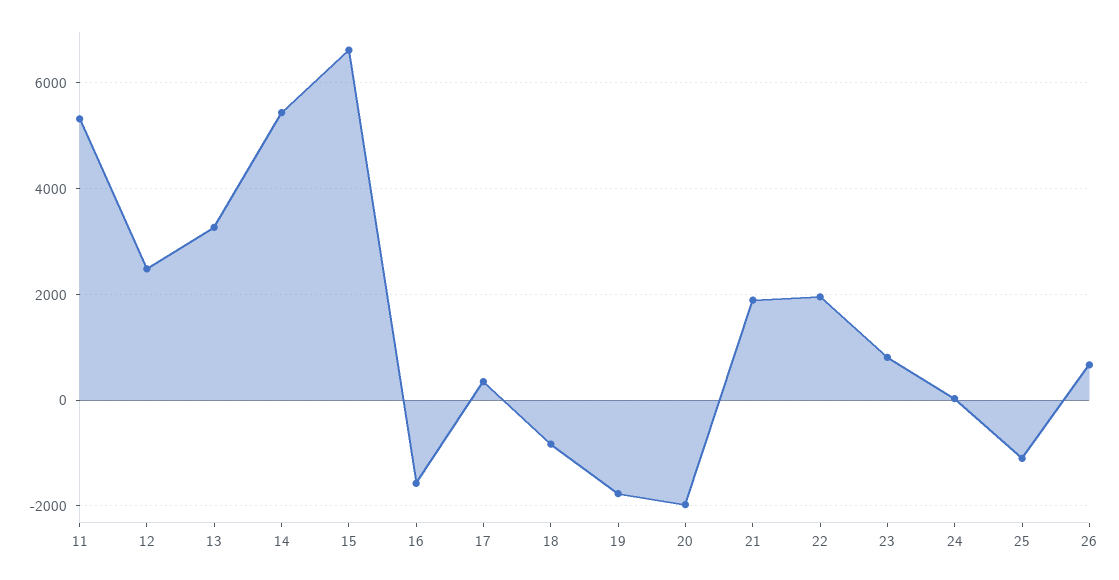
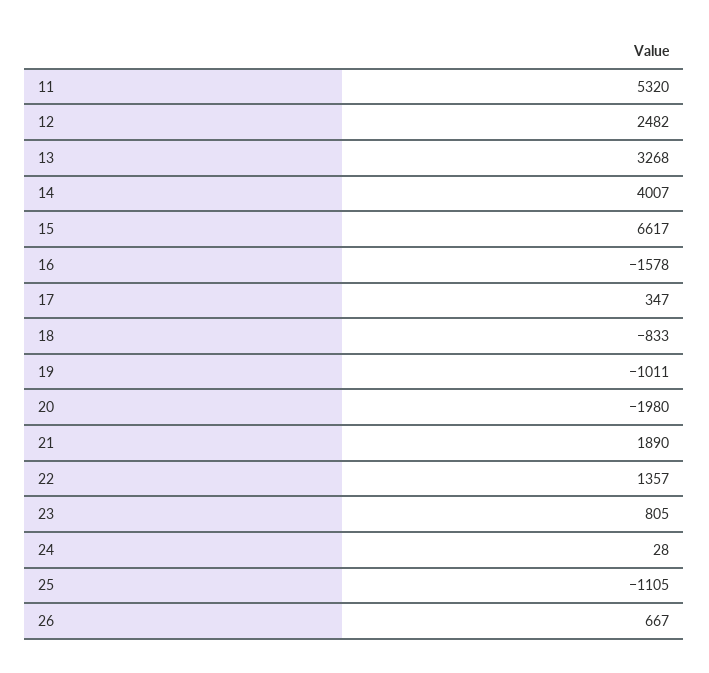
  {
    "11": 5320,
    "12": 2482,
    "13": 3268,
-   "14": 5400,
+   "14": 4007,
    "15": 6617,
    "16": -1578,
    "17": 347,
    "18": -833,
-   "19": -1800,
+   "19": -1011,
    "20": -1980,
    "21": 1890,
-   "22": 2000,
+   "22": 1357,
    "23": 805,
    "24": 28,
    "25": -1105,
    "26": 667
  }

